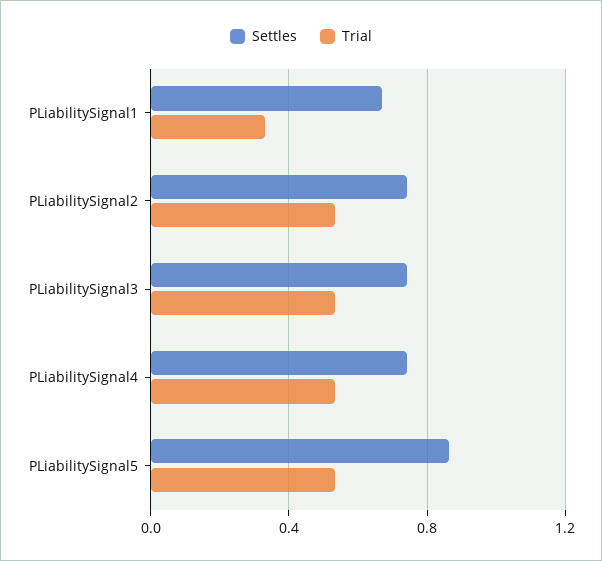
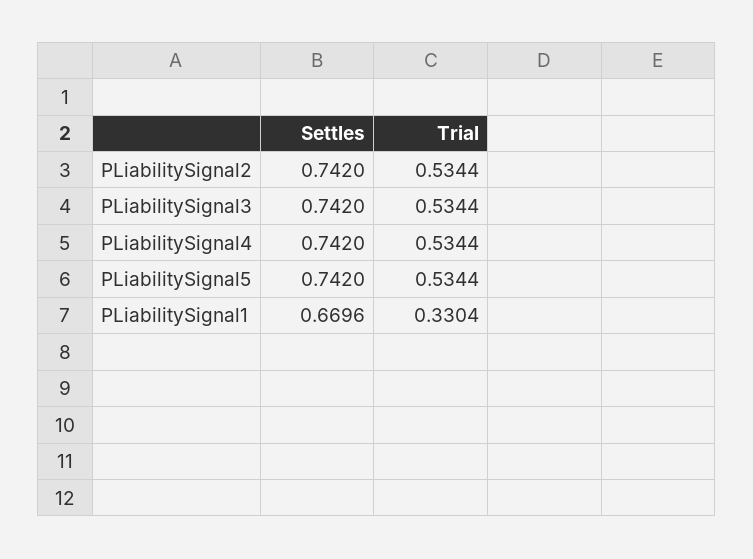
  {
    "Settles": {
      "PLiabilitySignal1": 0.6696,
      "PLiabilitySignal2": 0.742,
      "PLiabilitySignal3": 0.742,
      "PLiabilitySignal4": 0.742,
-     "PLiabilitySignal5": 0.85
+     "PLiabilitySignal5": 0.742
    },
    "Trial": {
      "PLiabilitySignal1": 0.3304,
      "PLiabilitySignal2": 0.5344,
      "PLiabilitySignal3": 0.5344,
      "PLiabilitySignal4": 0.5344,
      "PLiabilitySignal5": 0.5344
    }
  }

